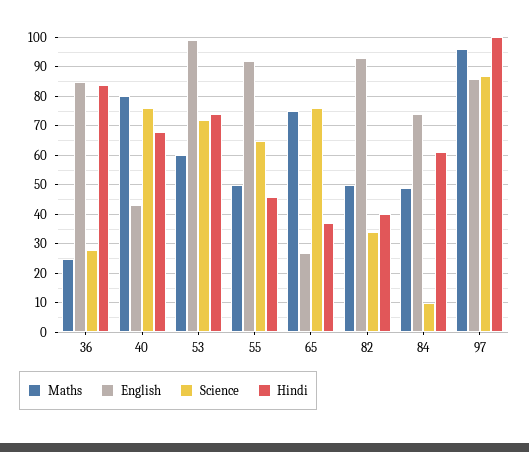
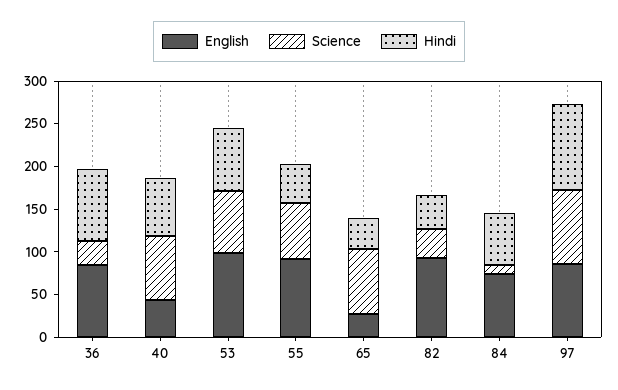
  {
-   "Maths": {
-     "36": 25,
-     "40": 80,
-     "53": 60,
-     "55": 50,
-     "65": 75,
-     "82": 50,
-     "84": 50,
-     "97": 95
-   },
    "English": {
      "36": 85,
      "40": 45,
      "53": 100,
      "55": 90,
      "65": 25,
      "82": 95,
      "84": 75,
      "97": 85
    },
    "Science": {
      "36": 30,
      "40": 75,
      "53": 70,
      "55": 65,
      "65": 75,
      "82": 35,
      "84": 10,
      "97": 85
    },
    "Hindi": {
      "36": 85,
      "40": 70,
      "53": 75,
      "55": 45,
      "65": 35,
      "82": 40,
      "84": 60,
      "97": 100
    }
  }

